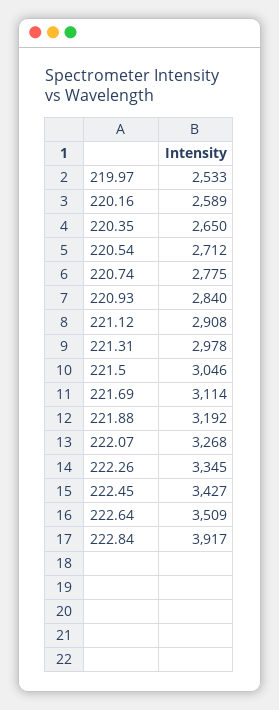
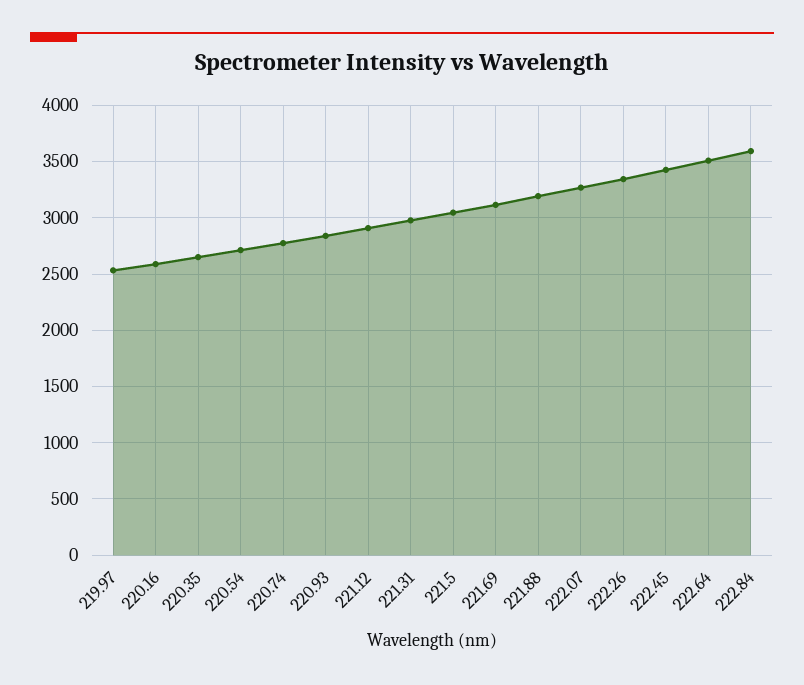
  {
    "219.97": 2533,
    "220.16": 2589,
    "220.35": 2650,
    "220.54": 2712,
    "220.74": 2775,
    "220.93": 2840,
    "221.12": 2908,
    "221.31": 2978,
    "221.5": 3046,
    "221.69": 3114,
    "221.88": 3192,
    "222.07": 3268,
    "222.26": 3345,
    "222.45": 3427,
    "222.64": 3509,
-   "222.84": 3917
+   "222.84": 3600
  }

